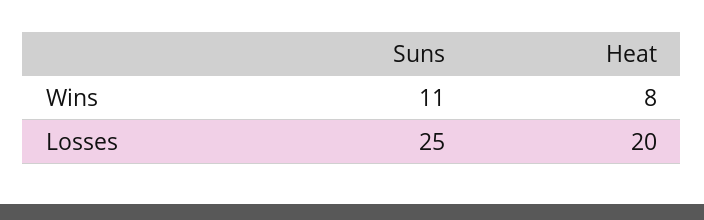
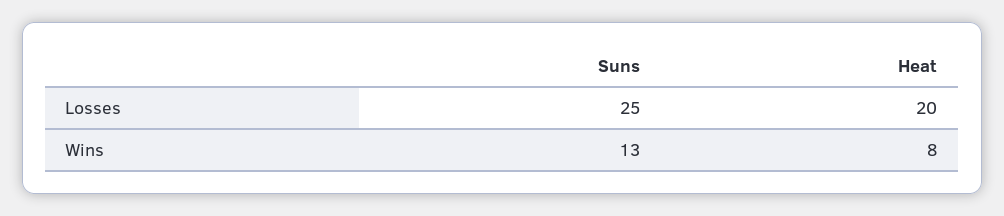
  {
    "Suns": {
-     "Wins": 11,
+     "Wins": 13,
      "Losses": 25
    },
    "Heat": {
      "Wins": 8,
      "Losses": 20
    }
  }

